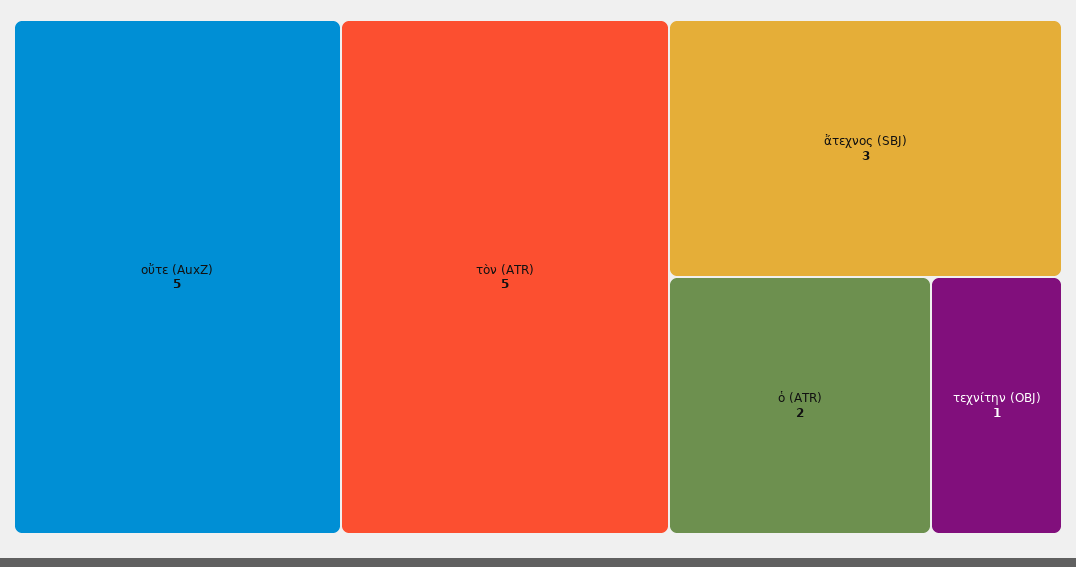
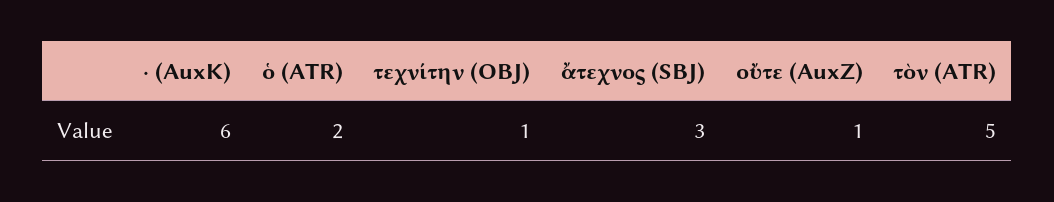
  {
-   "οὔτε (AuxZ)": 5,
+   "οὔτε (AuxZ)": 1,
    "τὸν (ATR)": 5,
    "ἄτεχνος (SBJ)": 3,
    "ὁ (ATR)": 2,
-   "τεχνίτην (OBJ)": 1
+   "τεχνίτην (OBJ)": 1,
+   "· (AuxK)": 6
  }

